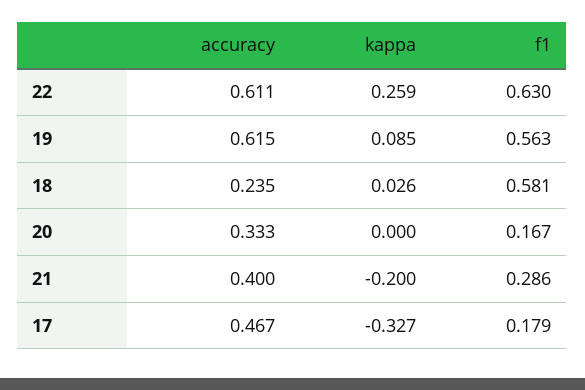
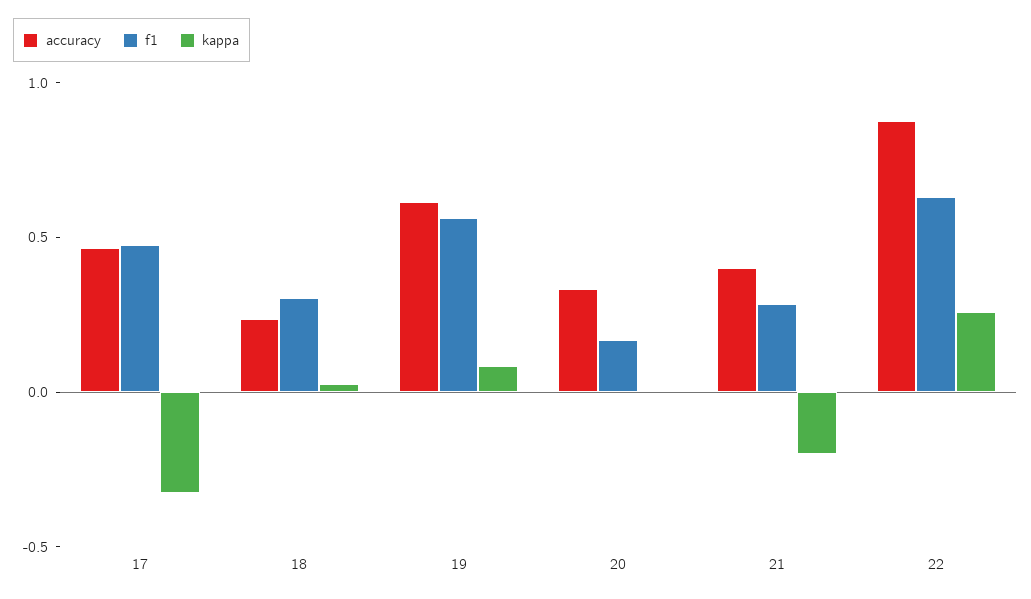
  {
    "accuracy": {
-     "22": 0.611,
+     "22": 0.9,
      "19": 0.615,
      "18": 0.235,
      "20": 0.333,
      "21": 0.4,
      "17": 0.467
    },
    "kappa": {
      "22": 0.259,
      "19": 0.085,
      "18": 0.026,
      "20": 0,
      "21": -0.2,
      "17": -0.327
    },
    "f1": {
      "22": 0.63,
      "19": 0.563,
-     "18": 0.581,
+     "18": 0.3,
      "20": 0.167,
      "21": 0.286,
-     "17": 0.179
+     "17": 0.5
    }
  }

